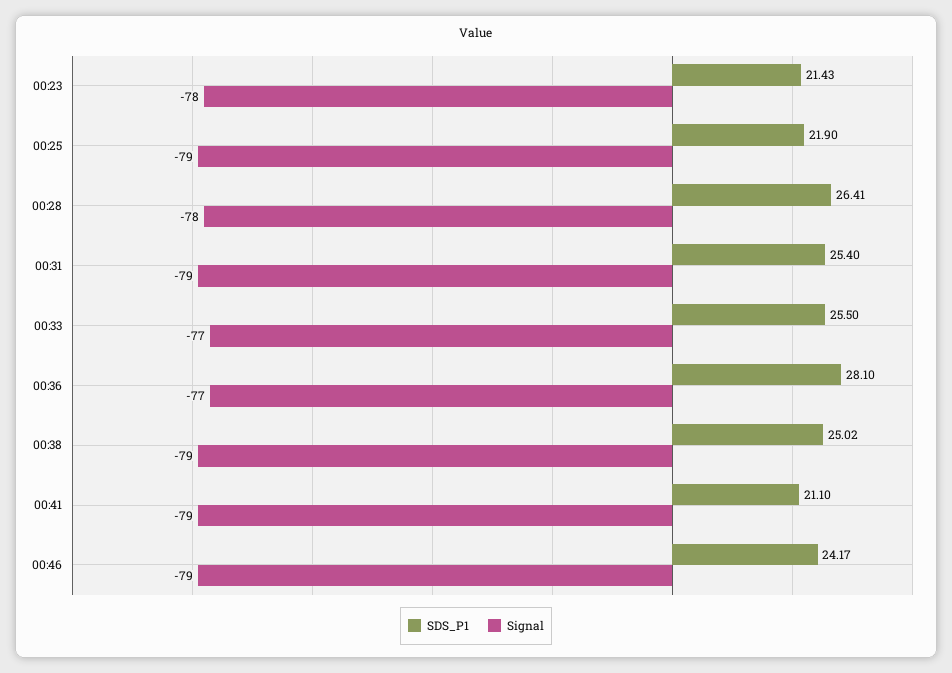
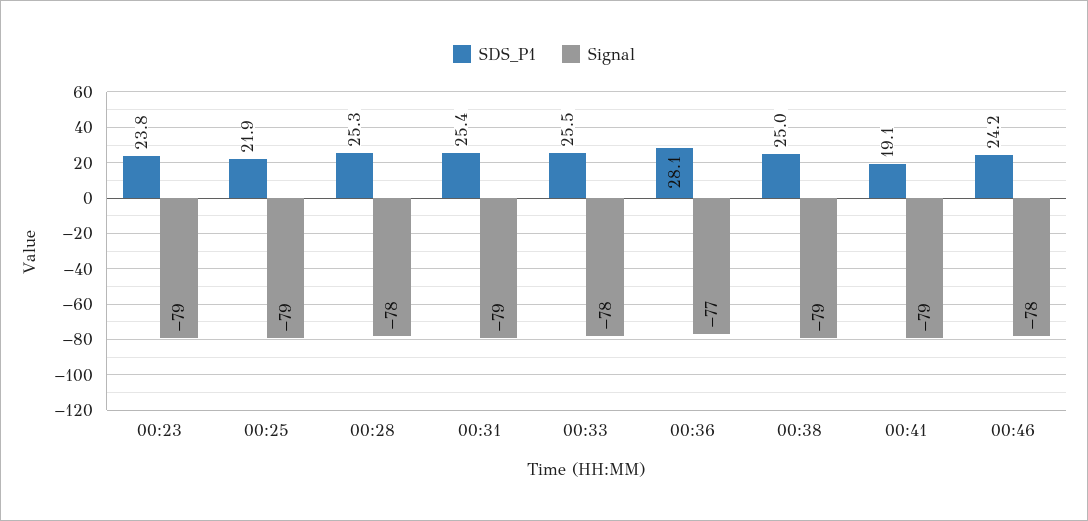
  {
    "SDS_P1": {
-     "00:23": 21.43,
+     "00:23": 23.8,
      "00:25": 21.9,
-     "00:28": 26.41,
+     "00:28": 25.3,
      "00:31": 25.4,
      "00:33": 25.5,
      "00:36": 28.1,
      "00:38": 25.02,
-     "00:41": 21.1,
+     "00:41": 19.1,
      "00:46": 24.17
    },
    "Signal": {
-     "00:23": -78,
+     "00:23": -79,
      "00:25": -79,
      "00:28": -78,
      "00:31": -79,
-     "00:33": -77,
+     "00:33": -78,
      "00:36": -77,
      "00:38": -79,
      "00:41": -79,
-     "00:46": -79
+     "00:46": -78
    }
  }

